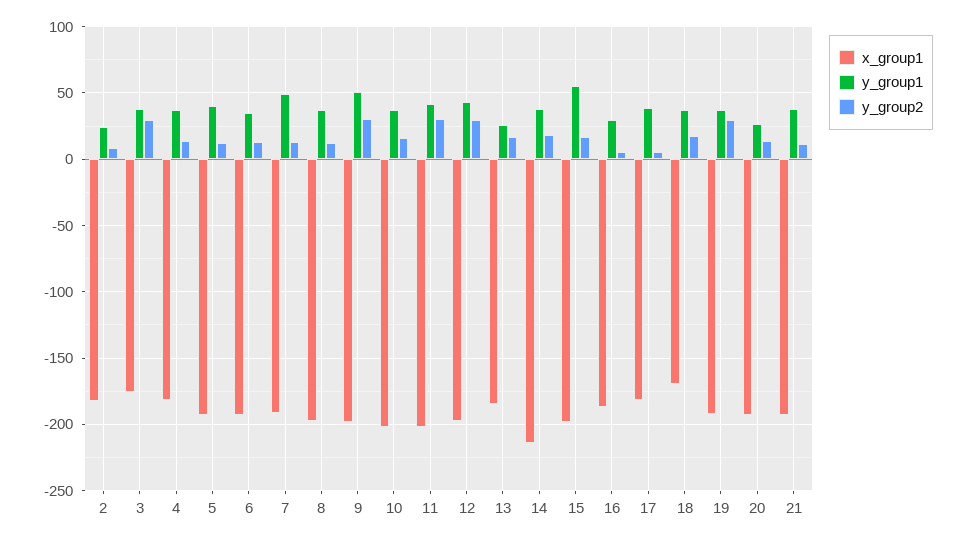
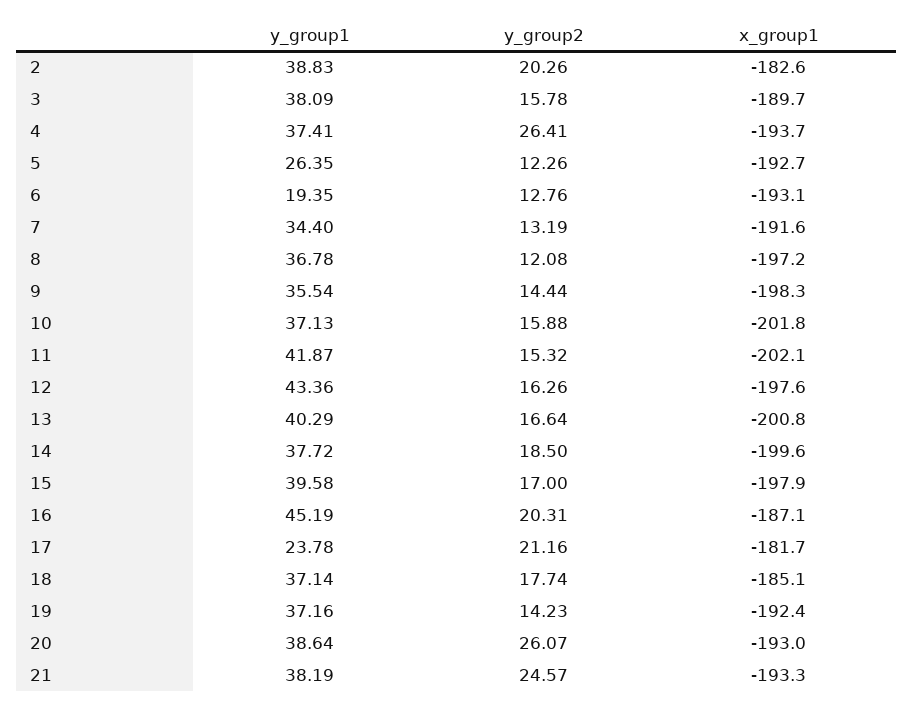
  {
    "x_group1": {
      "2": -182.6,
-     "3": -175,
+     "3": -189.7,
-     "4": -180,
+     "4": -193.7,
      "5": -192.7,
      "6": -193.1,
      "7": -191.6,
      "8": -197.2,
      "9": -198.3,
      "10": -201.8,
      "11": -202.1,
      "12": -197.6,
-     "13": -185,
+     "13": -200.8,
-     "14": -215,
+     "14": -199.6,
      "15": -197.9,
      "16": -187.1,
      "17": -181.7,
-     "18": -170,
+     "18": -185.1,
      "19": -192.4,
      "20": -193,
      "21": -193.3
    },
    "y_group1": {
-     "2": 25,
+     "2": 38.83,
      "3": 38.09,
      "4": 37.41,
-     "5": 40,
+     "5": 26.35,
-     "6": 35,
+     "6": 19.35,
-     "7": 50,
+     "7": 34.4,
      "8": 36.78,
-     "9": 50,
+     "9": 35.54,
      "10": 37.13,
      "11": 41.87,
      "12": 43.36,
-     "13": 25,
+     "13": 40.29,
      "14": 37.72,
-     "15": 55,
+     "15": 39.58,
-     "16": 30,
+     "16": 45.19,
-     "17": 40,
+     "17": 23.78,
      "18": 37.14,
      "19": 37.16,
-     "20": 25,
+     "20": 38.64,
      "21": 38.19
    },
    "y_group2": {
-     "2": 10,
+     "2": 20.26,
-     "3": 30,
+     "3": 15.78,
-     "4": 15,
+     "4": 26.41,
      "5": 12.26,
      "6": 12.76,
      "7": 13.19,
      "8": 12.08,
-     "9": 30,
+     "9": 14.44,
      "10": 15.88,
-     "11": 30,
+     "11": 15.32,
-     "12": 30,
+     "12": 16.26,
      "13": 16.64,
      "14": 18.5,
      "15": 17,
-     "16": 5,
+     "16": 20.31,
-     "17": 5,
+     "17": 21.16,
      "18": 17.74,
-     "19": 30,
+     "19": 14.23,
-     "20": 15,
+     "20": 26.07,
-     "21": 10
+     "21": 24.57
    }
  }

